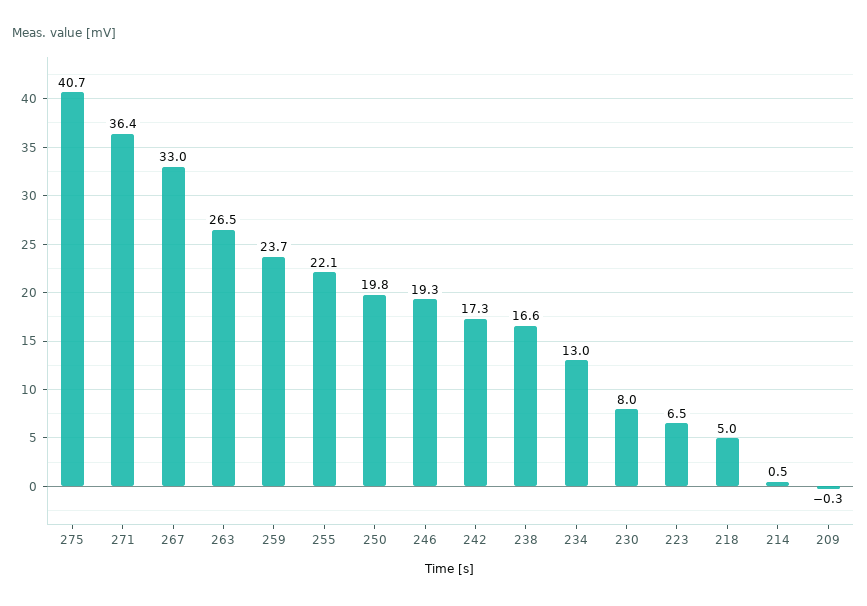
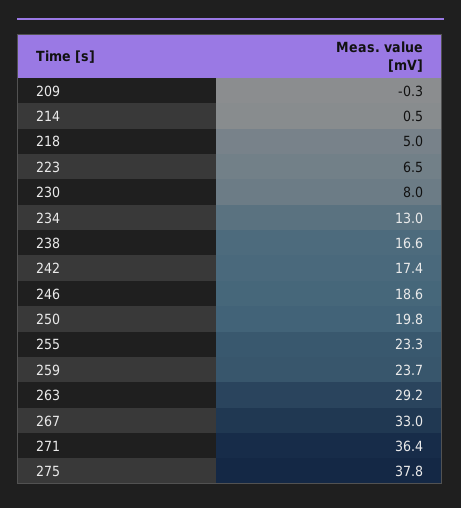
  {
-   "275": 40.7,
+   "275": 37.8,
    "271": 36.4,
    "267": 33,
-   "263": 26.5,
+   "263": 29.2,
    "259": 23.7,
-   "255": 22.1,
+   "255": 23.3,
    "250": 19.8,
-   "246": 19.3,
+   "246": 18.6,
-   "242": 17.3,
+   "242": 17.4,
    "238": 16.6,
    "234": 13,
    "230": 8,
    "223": 6.5,
    "218": 5,
    "214": 0.5,
    "209": -0.3
  }

